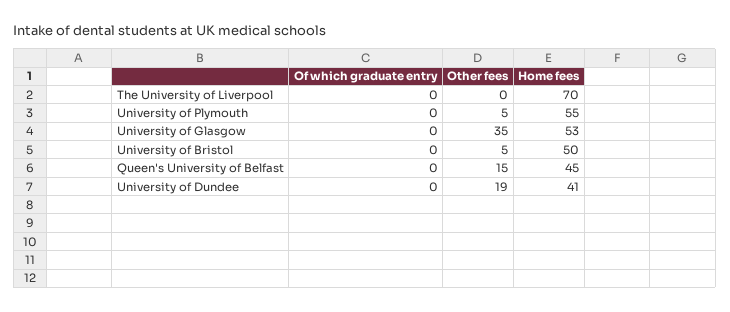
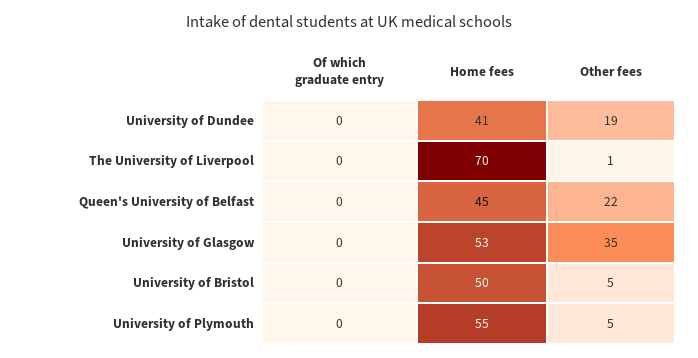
  {
    "Of which graduate entry": {
      "The University of Liverpool": 0,
      "University of Plymouth": 0,
      "University of Glasgow": 0,
      "University of Bristol": 0,
      "Queen's University of Belfast": 0,
      "University of Dundee": 0
    },
    "Other fees": {
-     "The University of Liverpool": 0,
+     "The University of Liverpool": 1,
      "University of Plymouth": 5,
      "University of Glasgow": 35,
      "University of Bristol": 5,
-     "Queen's University of Belfast": 15,
+     "Queen's University of Belfast": 22,
      "University of Dundee": 19
    },
    "Home fees": {
      "The University of Liverpool": 70,
      "University of Plymouth": 55,
      "University of Glasgow": 53,
      "University of Bristol": 50,
      "Queen's University of Belfast": 45,
      "University of Dundee": 41
    }
  }

